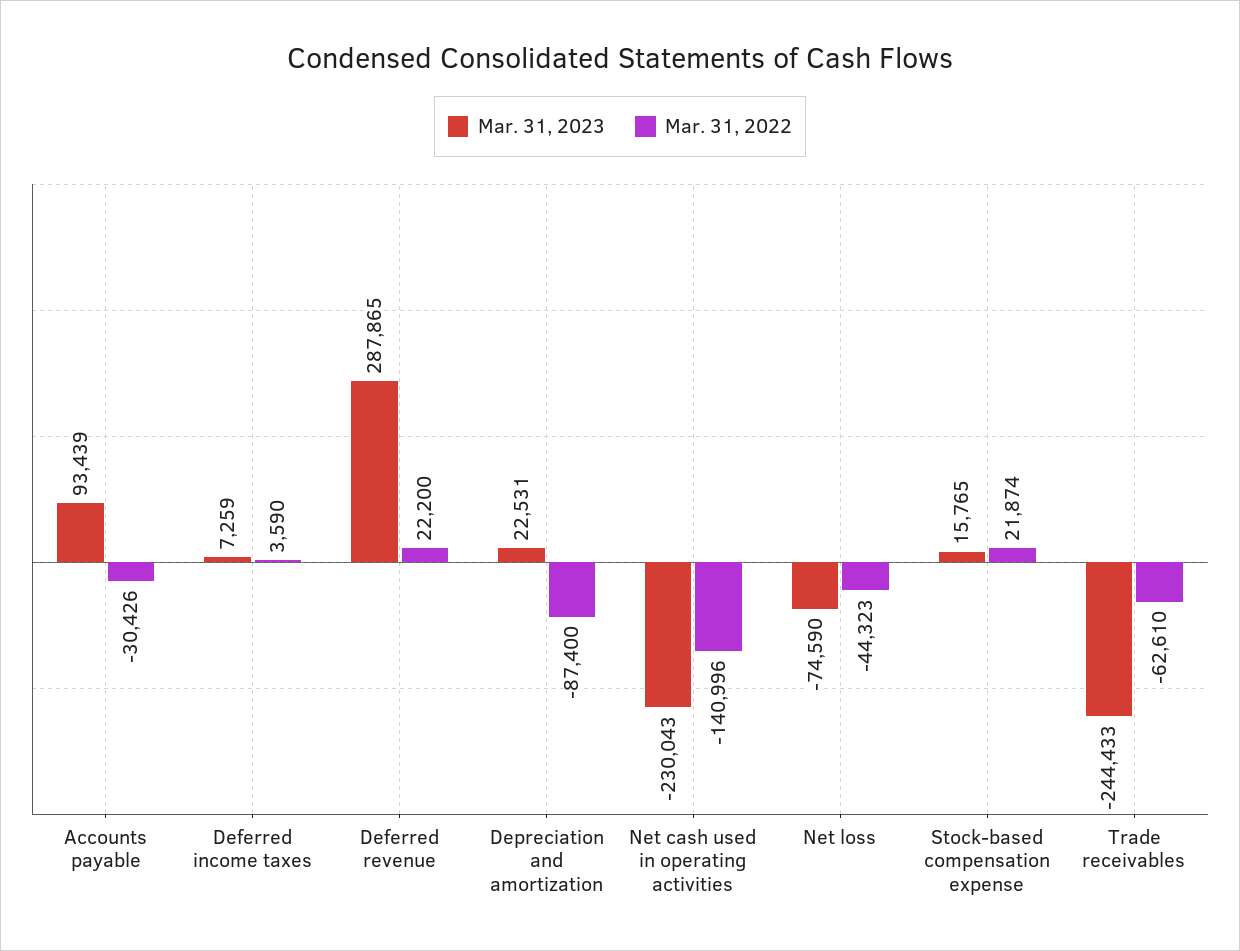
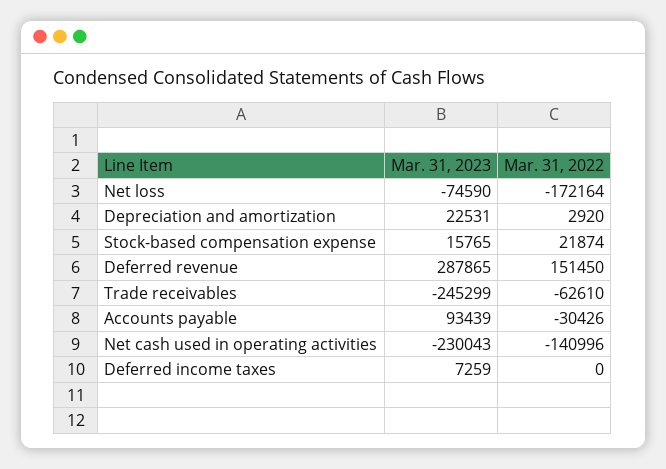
  {
    "Mar. 31, 2023": {
      "Accounts payable": 93439,
      "Deferred income taxes": 7259,
      "Deferred revenue": 287865,
      "Depreciation and amortization": 22531,
      "Net cash used in operating activities": -230043,
      "Net loss": -74590,
      "Stock-based compensation expense": 15765,
-     "Trade receivables": -244433
+     "Trade receivables": -245299
    },
    "Mar. 31, 2022": {
      "Accounts payable": -30426,
-     "Deferred income taxes": 3590,
+     "Deferred income taxes": 0,
-     "Deferred revenue": 22200,
+     "Deferred revenue": 151450,
-     "Depreciation and amortization": -87400,
+     "Depreciation and amortization": 2920,
      "Net cash used in operating activities": -140996,
-     "Net loss": -44323,
+     "Net loss": -172164,
      "Stock-based compensation expense": 21874,
      "Trade receivables": -62610
    }
  }

